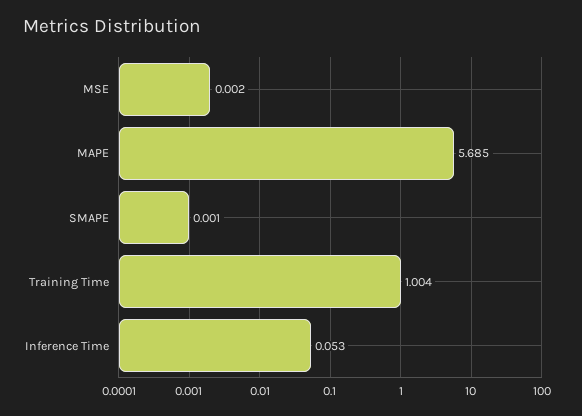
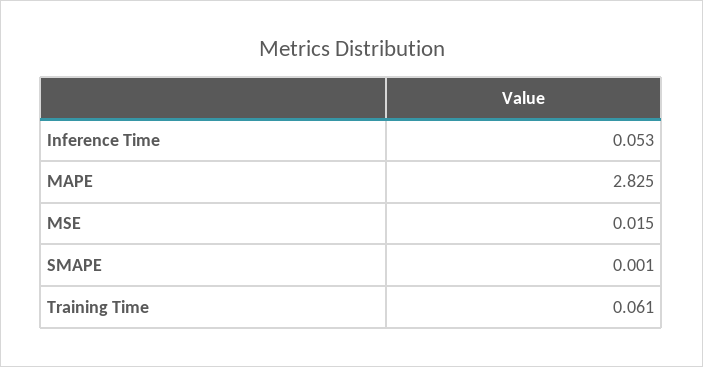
  {
-   "MSE": 0.002,
+   "MSE": 0.015,
-   "MAPE": 5.685,
+   "MAPE": 2.825,
    "SMAPE": 0.001,
-   "Training Time": 1.004,
+   "Training Time": 0.061,
    "Inference Time": 0.053
  }

